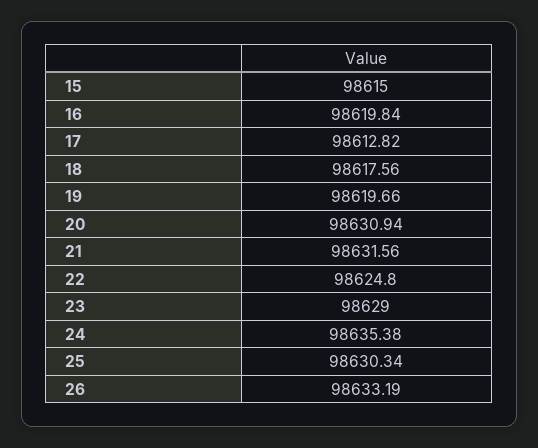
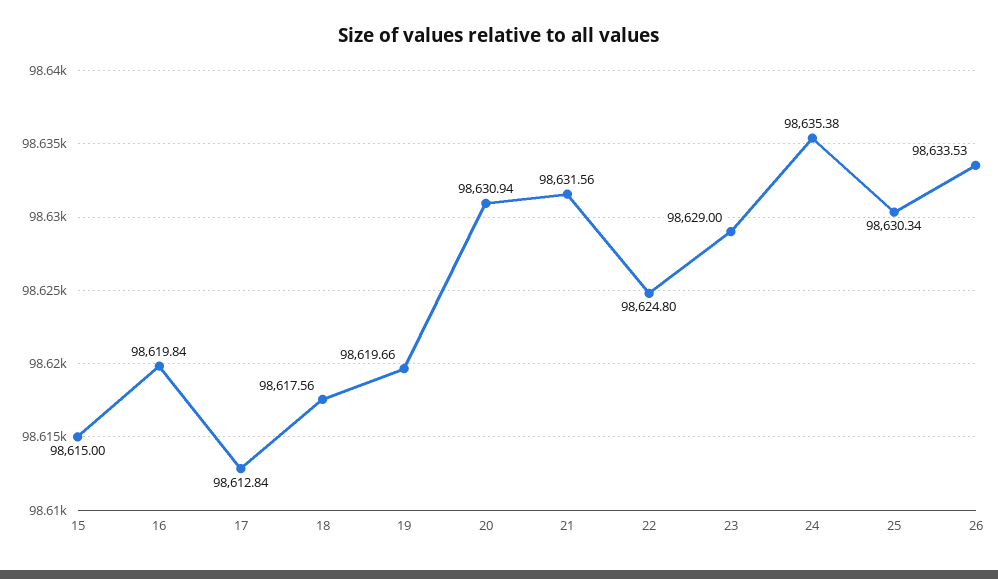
  {
    "15": 98615,
    "16": 98619.84,
-   "17": 98612.82,
+   "17": 98612.84,
    "18": 98617.56,
    "19": 98619.66,
    "20": 98630.94,
    "21": 98631.56,
    "22": 98624.8,
    "23": 98629,
    "24": 98635.38,
    "25": 98630.34,
-   "26": 98633.19
+   "26": 98633.53
  }

